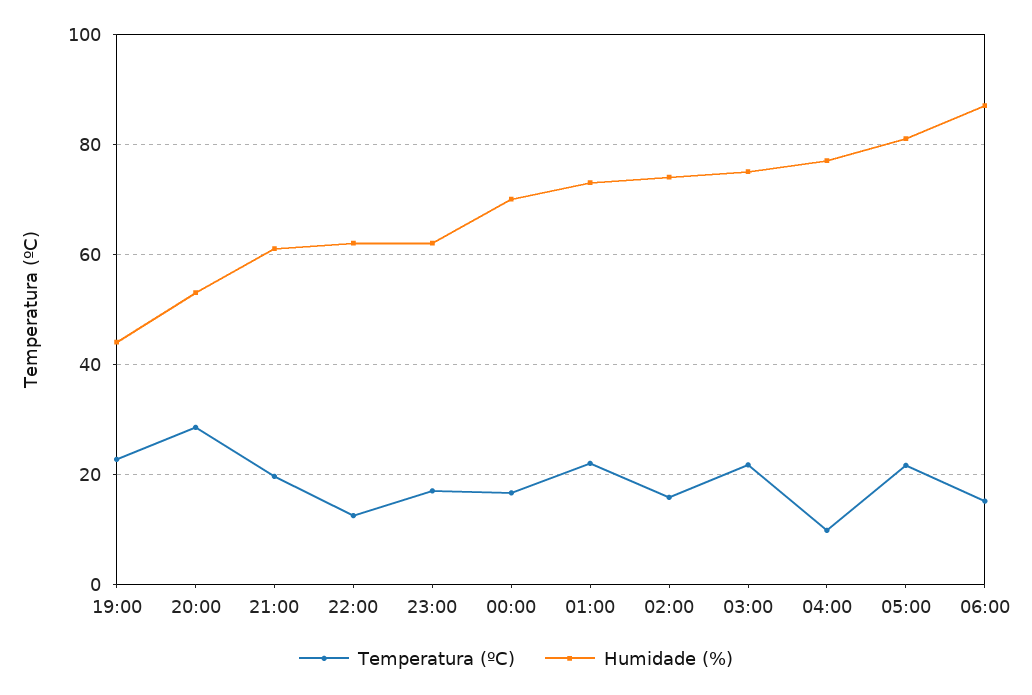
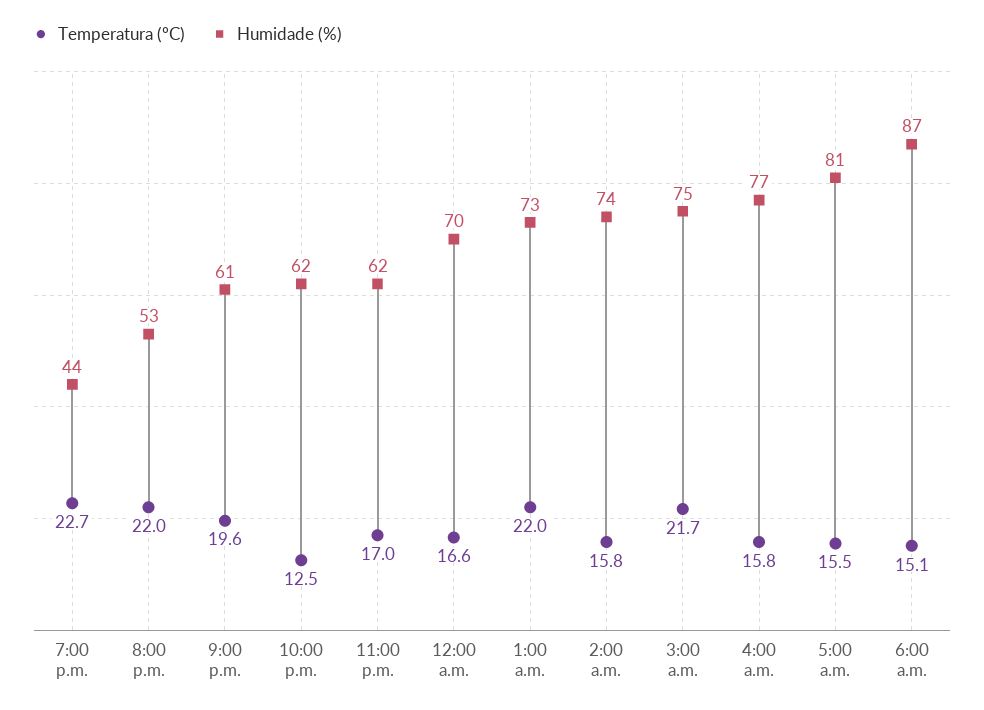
  {
    "Temperatura (ºC)": {
      "19:00": 22.7,
-     "20:00": 28,
+     "20:00": 22,
      "21:00": 19.6,
      "22:00": 12.5,
      "23:00": 17,
      "00:00": 16.6,
      "01:00": 22,
      "02:00": 15.8,
      "03:00": 21.7,
-     "04:00": 10,
+     "04:00": 15.8,
-     "05:00": 22,
+     "05:00": 15.5,
      "06:00": 15.1
    },
    "Humidade (%)": {
      "19:00": 44,
      "20:00": 53,
      "21:00": 61,
      "22:00": 62,
      "23:00": 62,
      "00:00": 70,
      "01:00": 73,
      "02:00": 74,
      "03:00": 75,
      "04:00": 77,
      "05:00": 81,
      "06:00": 87
    }
  }

